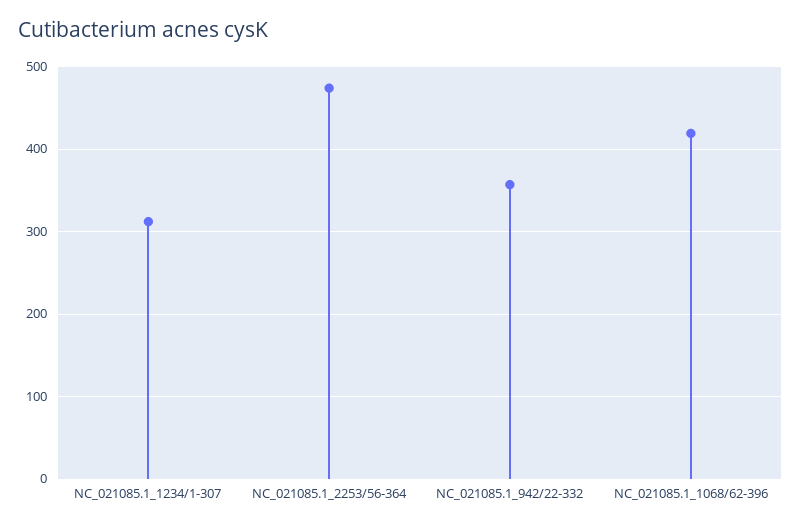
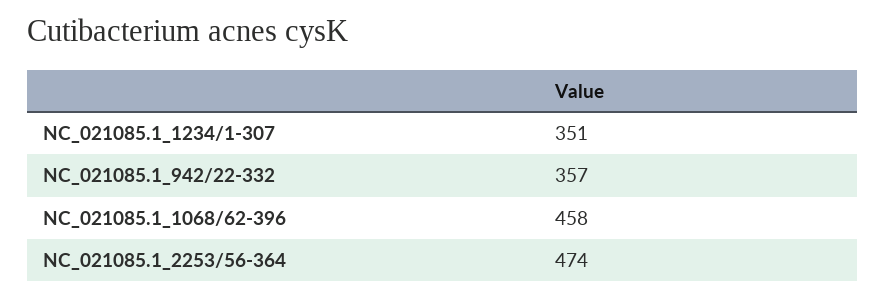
  {
-   "NC_021085.1_1234/1-307": 310,
+   "NC_021085.1_1234/1-307": 351,
    "NC_021085.1_2253/56-364": 474,
    "NC_021085.1_942/22-332": 357,
-   "NC_021085.1_1068/62-396": 420
+   "NC_021085.1_1068/62-396": 458
  }

